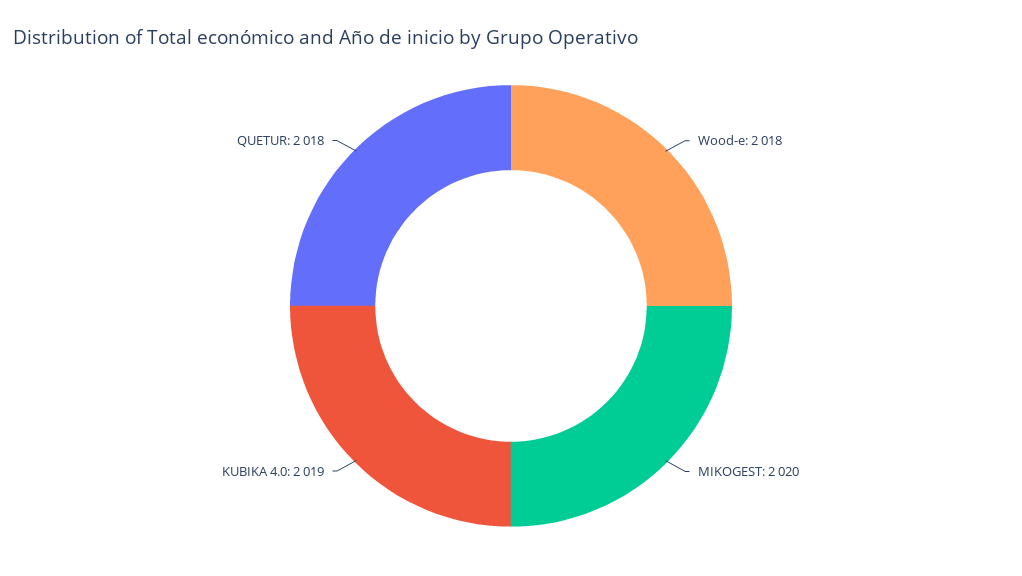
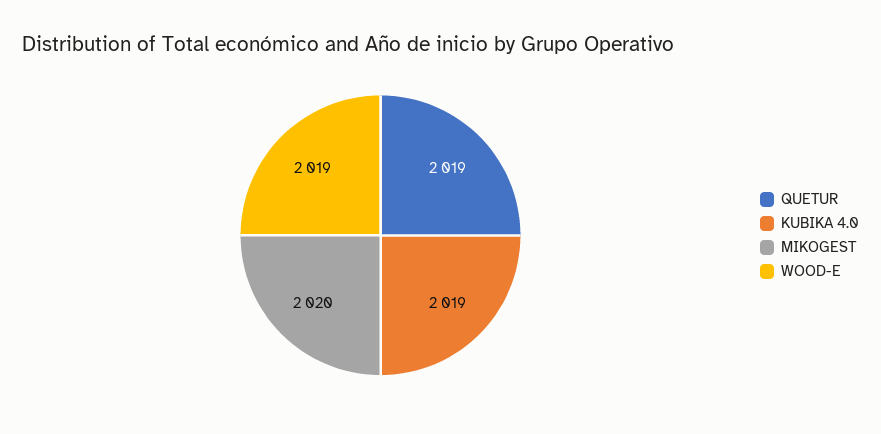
  {
-   "Wood-e": 2018,
+   "Wood-e": 2019,
    "MIKOGEST": 2020,
    "KUBIKA 4.0": 2019,
-   "QUETUR": 2018
+   "QUETUR": 2019
  }

